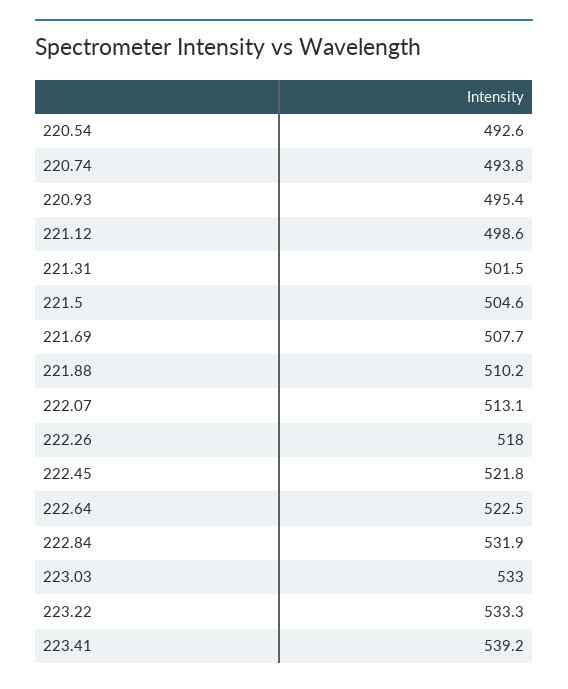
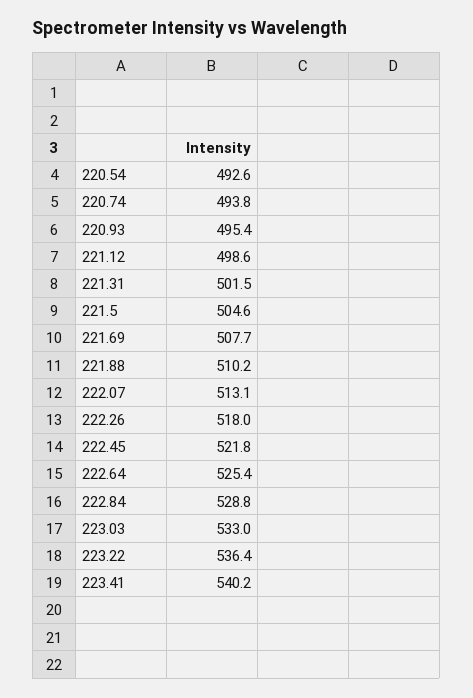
  {
    "220.54": 492.6,
    "220.74": 493.8,
    "220.93": 495.4,
    "221.12": 498.6,
    "221.31": 501.5,
    "221.5": 504.6,
    "221.69": 507.7,
    "221.88": 510.2,
    "222.07": 513.1,
    "222.26": 518,
    "222.45": 521.8,
-   "222.64": 522.5,
+   "222.64": 525.4,
-   "222.84": 531.9,
+   "222.84": 528.8,
    "223.03": 533,
-   "223.22": 533.3,
+   "223.22": 536.4,
-   "223.41": 539.2
+   "223.41": 540.2
  }

